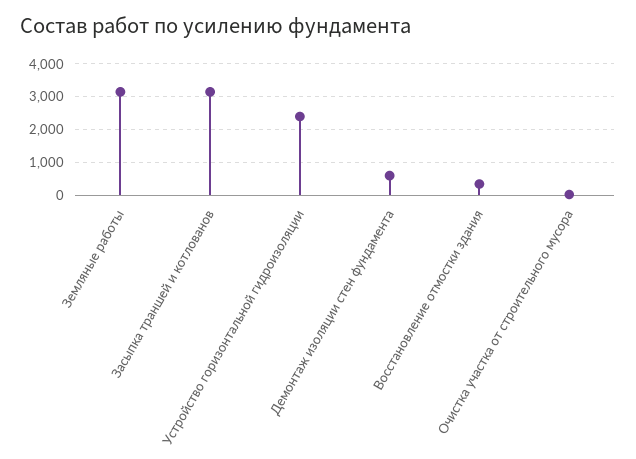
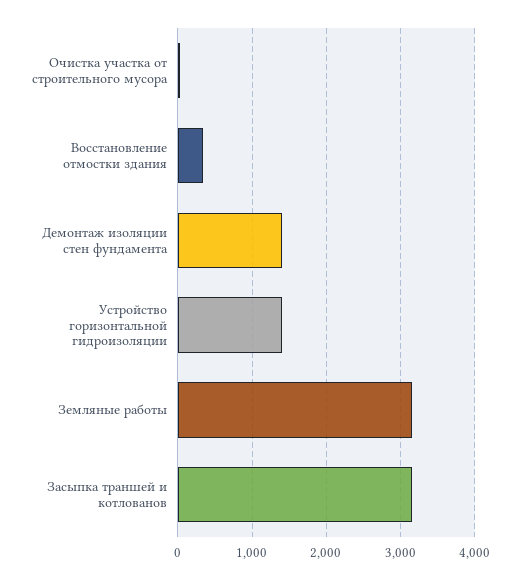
  {
    "Земляные работы": 3200,
    "Засыпка траншей и котлованов": 3200,
-   "Устройство горизонтальной гидроизоляции": 2400,
+   "Устройство горизонтальной гидроизоляции": 1400,
-   "Демонтаж изоляции стен фундамента": 600,
+   "Демонтаж изоляции стен фундамента": 1400,
    "Восстановление отмостки здания": 300,
    "Очистка участка от строительного мусора": 0
  }

